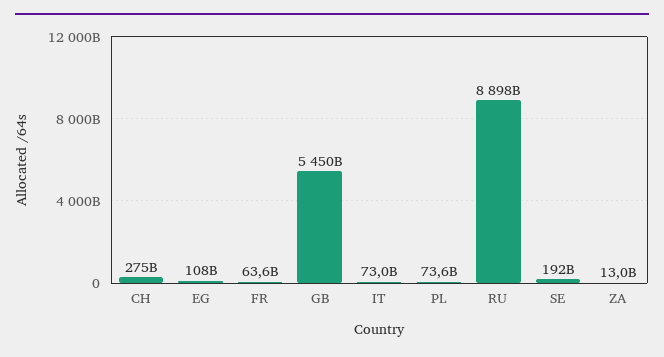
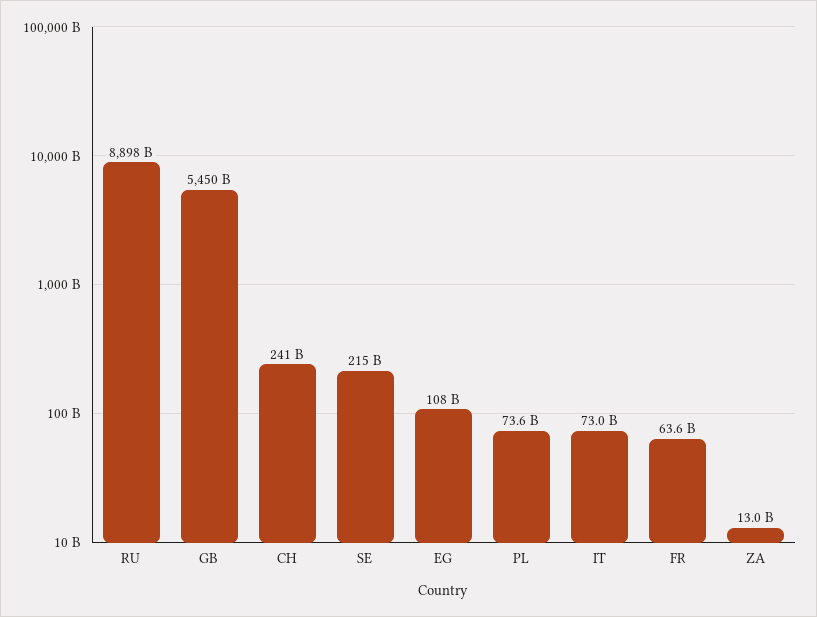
  {
-   "CH": 275000000000,
+   "CH": 241000000000,
    "EG": 108000000000,
    "FR": 63600000000,
    "GB": 5450000000000,
    "IT": 73000000000,
    "PL": 73600000000,
    "RU": 8898000000000,
-   "SE": 192000000000,
+   "SE": 215000000000,
    "ZA": 13000000000
  }

